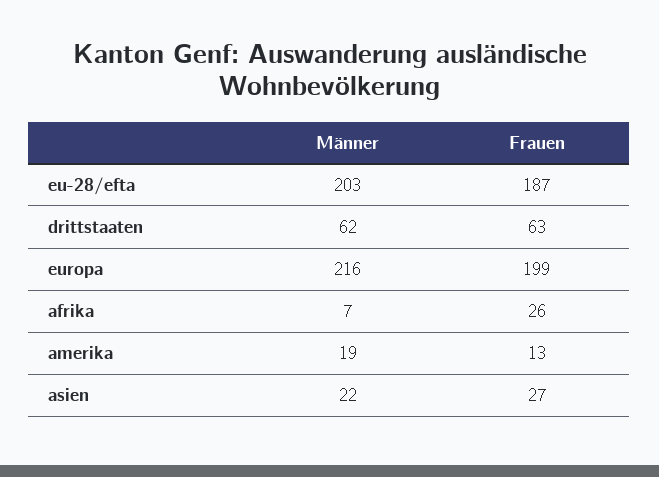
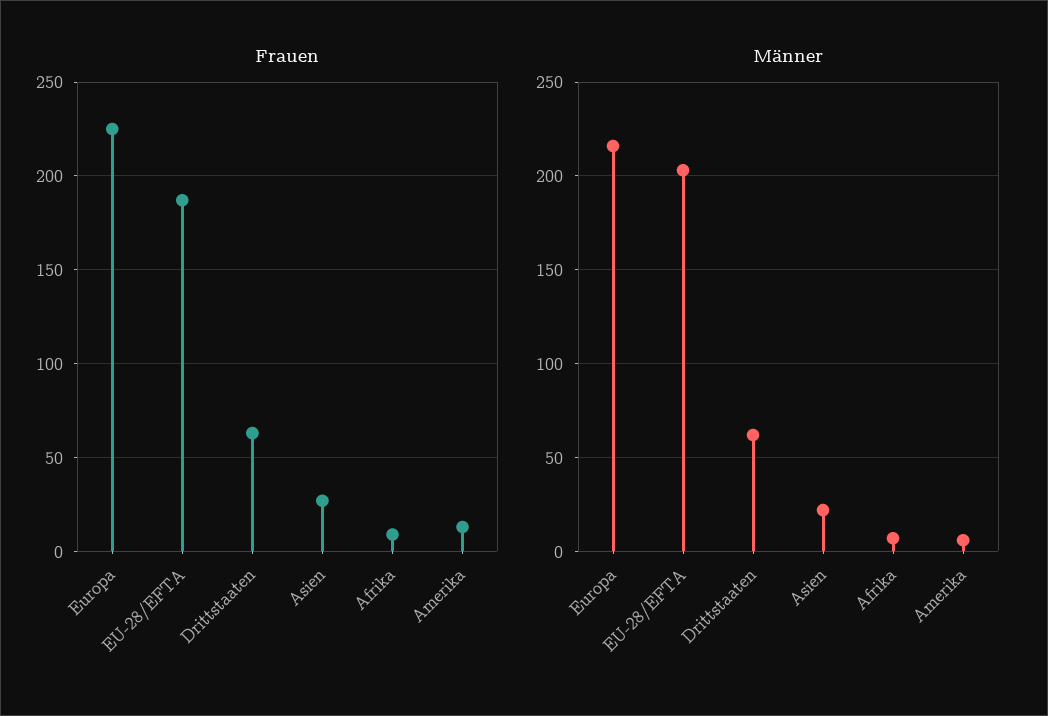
  {
    "Männer": {
      "eu-28/efta": 203,
      "drittstaaten": 62,
      "europa": 216,
      "afrika": 7,
-     "amerika": 19,
+     "amerika": 5,
      "asien": 22
    },
    "Frauen": {
      "eu-28/efta": 187,
      "drittstaaten": 63,
-     "europa": 199,
+     "europa": 225,
-     "afrika": 26,
+     "afrika": 10,
      "amerika": 13,
      "asien": 27
    }
  }

